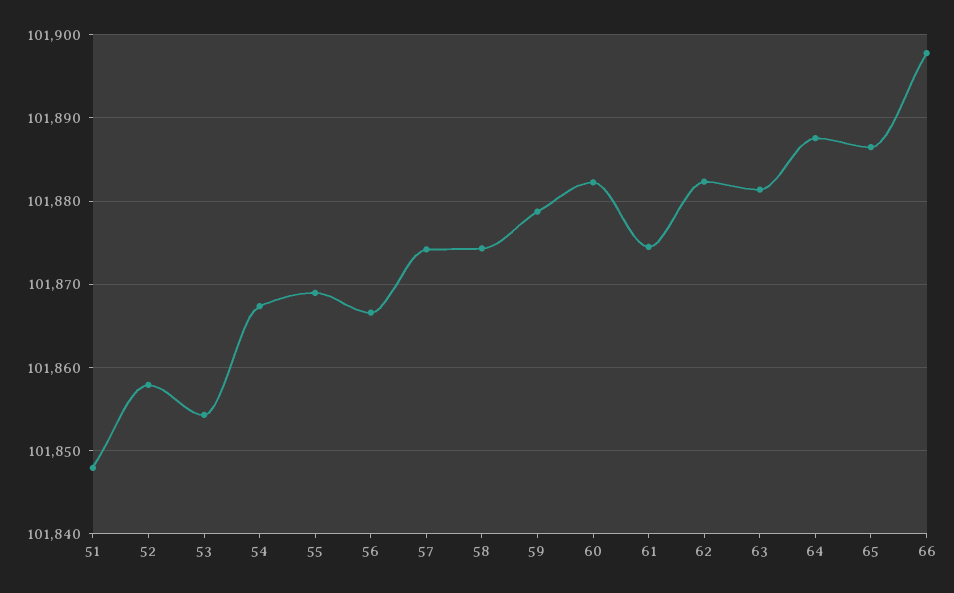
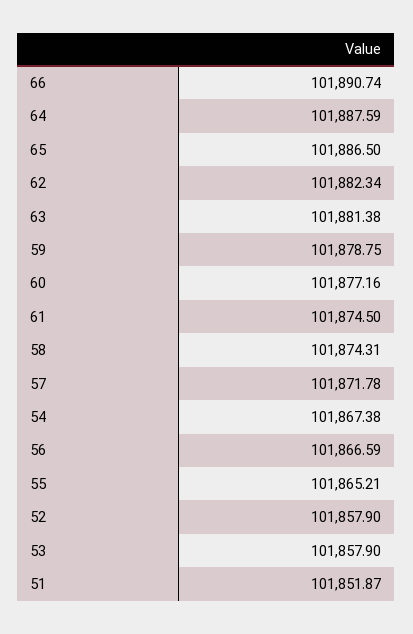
  {
-   "51": 101848,
+   "51": 101851.87,
    "52": 101857.9,
-   "53": 101854,
+   "53": 101857.9,
    "54": 101867.38,
-   "55": 101869,
+   "55": 101865.21,
    "56": 101866.59,
-   "57": 101874,
+   "57": 101871.78,
    "58": 101874.31,
    "59": 101878.75,
-   "60": 101882,
+   "60": 101877.16,
    "61": 101874.5,
    "62": 101882.34,
    "63": 101881.38,
    "64": 101887.59,
    "65": 101886.5,
-   "66": 101898
+   "66": 101890.74
  }

